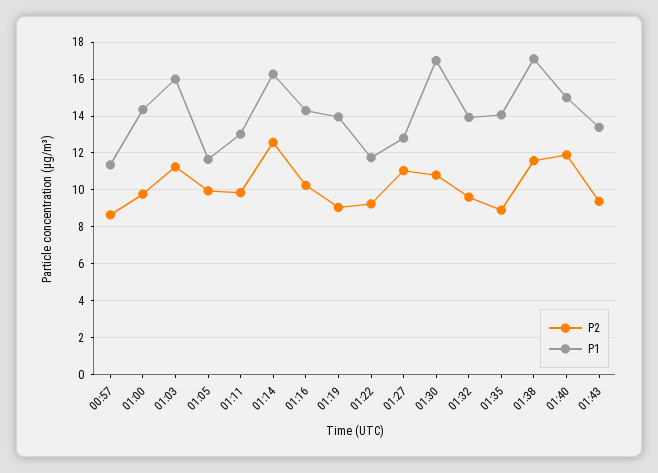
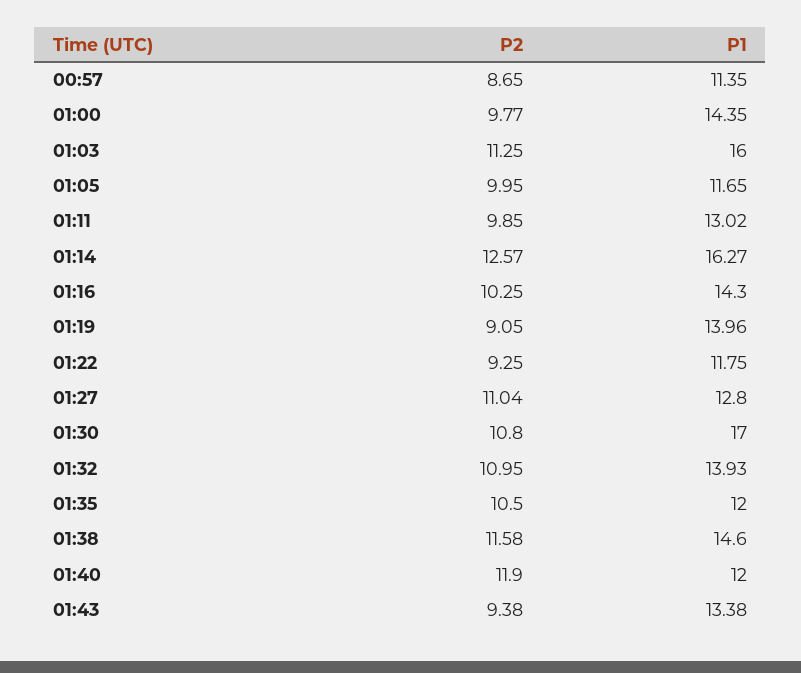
  {
    "P2": {
      "00:57": 8.65,
      "01:00": 9.77,
      "01:03": 11.25,
      "01:05": 9.95,
      "01:11": 9.85,
      "01:14": 12.57,
      "01:16": 10.25,
      "01:19": 9.05,
      "01:22": 9.25,
      "01:27": 11.04,
      "01:30": 10.8,
-     "01:32": 9.5,
+     "01:32": 10.95,
-     "01:35": 9,
+     "01:35": 10.5,
      "01:38": 11.58,
      "01:40": 11.9,
      "01:43": 9.38
    },
    "P1": {
      "00:57": 11.35,
      "01:00": 14.35,
      "01:03": 16,
      "01:05": 11.65,
      "01:11": 13.02,
      "01:14": 16.27,
      "01:16": 14.3,
      "01:19": 13.96,
      "01:22": 11.75,
      "01:27": 12.8,
      "01:30": 17,
      "01:32": 13.93,
-     "01:35": 14,
+     "01:35": 12,
-     "01:38": 17,
+     "01:38": 14.6,
-     "01:40": 15,
+     "01:40": 12,
      "01:43": 13.38
    }
  }

